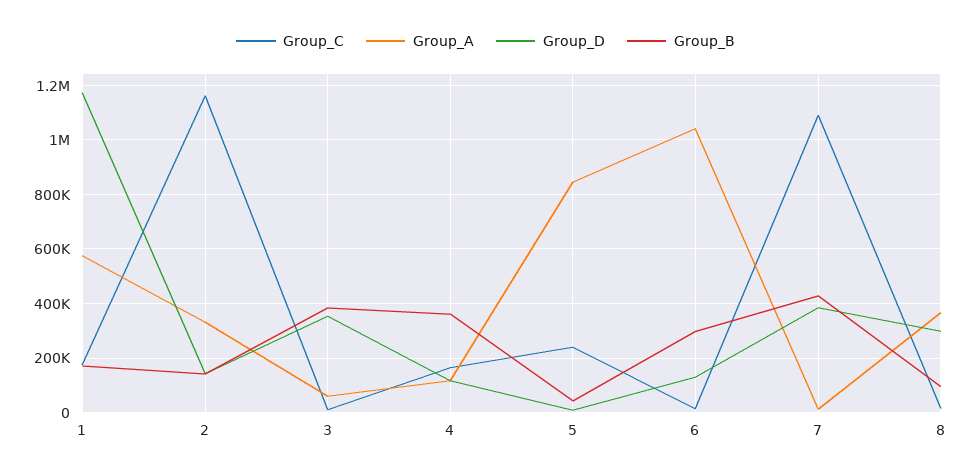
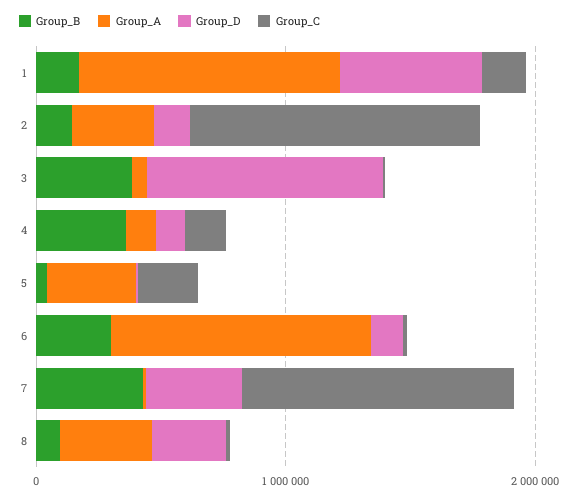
  {
    "Group_C": {
      "1": 175000,
      "2": 1150000,
      "3": 0,
      "4": 175000,
      "5": 250000,
      "6": 25000,
      "7": 1100000,
      "8": 25000
    },
    "Group_A": {
-     "1": 575000,
+     "1": 1000000,
      "2": 325000,
      "3": 50000,
      "4": 125000,
-     "5": 850000,
+     "5": 400000,
      "6": 1050000,
      "7": 0,
      "8": 375000
    },
    "Group_D": {
-     "1": 1175000,
+     "1": 600000,
      "2": 150000,
-     "3": 350000,
+     "3": 1000000,
      "4": 125000,
      "5": 0,
      "6": 125000,
      "7": 375000,
      "8": 300000
    },
    "Group_B": {
      "1": 175000,
      "2": 150000,
      "3": 375000,
      "4": 350000,
      "5": 50000,
      "6": 300000,
      "7": 425000,
      "8": 100000
    }
  }

